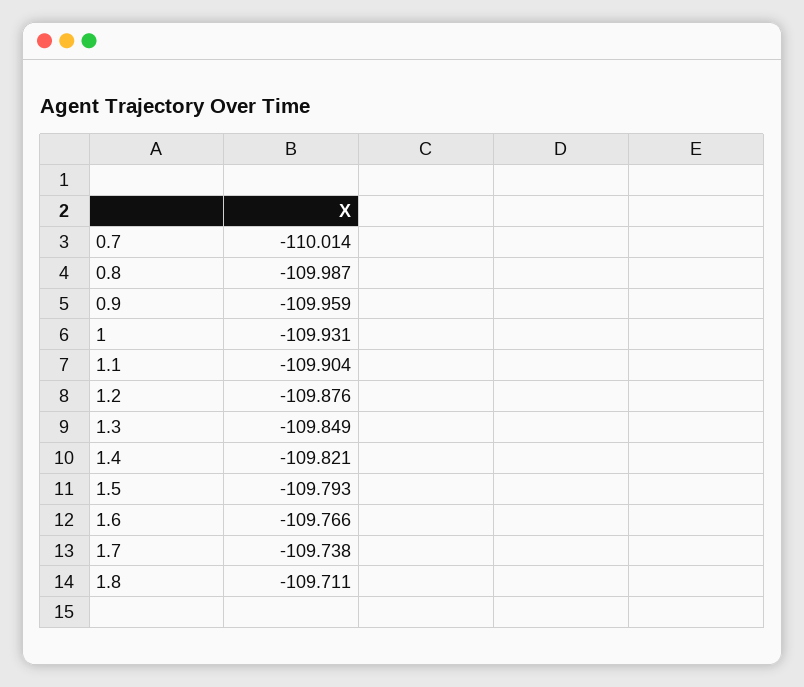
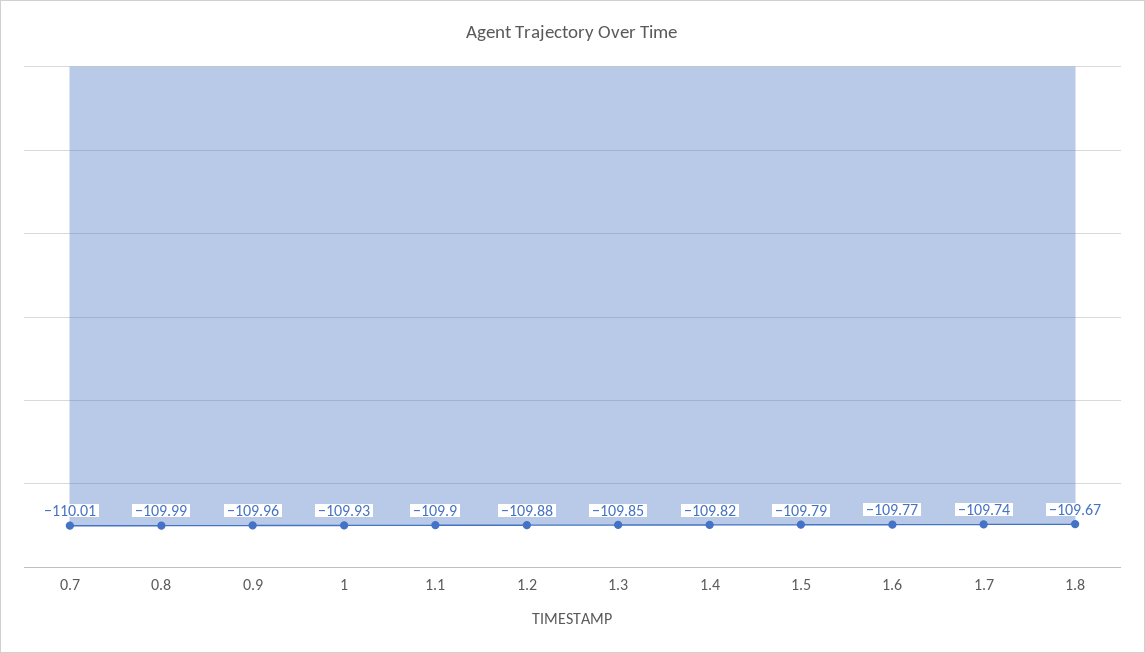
  {
    "0.7": -110.014,
    "0.8": -109.987,
    "0.9": -109.959,
    "1": -109.931,
    "1.1": -109.904,
    "1.2": -109.876,
    "1.3": -109.849,
    "1.4": -109.821,
    "1.5": -109.793,
    "1.6": -109.766,
    "1.7": -109.738,
-   "1.8": -109.711
+   "1.8": -109.67
  }

